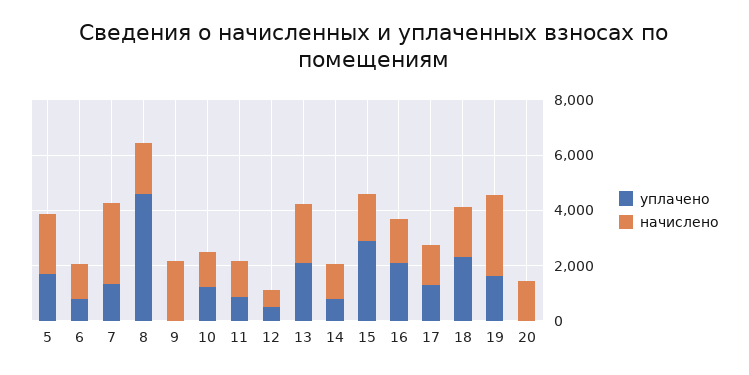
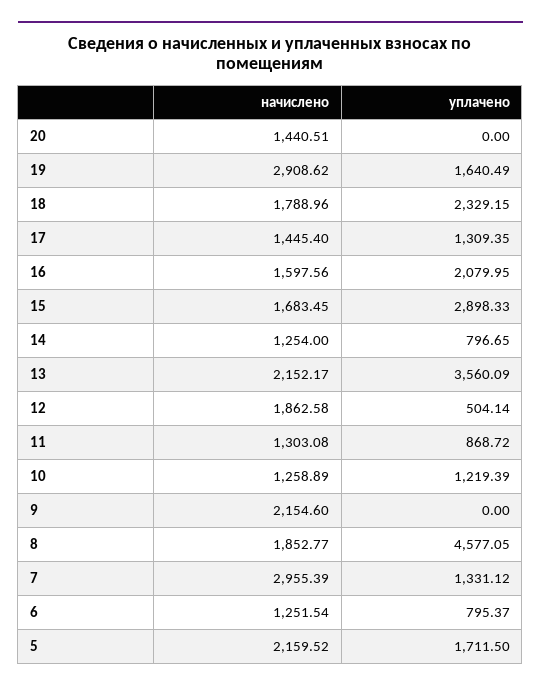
  {
    "уплачено": {
      "5": 1711.5,
      "6": 795.37,
      "7": 1331.12,
      "8": 4577.05,
      "9": 0,
      "10": 1219.39,
      "11": 868.72,
      "12": 504.14,
-     "13": 2000,
+     "13": 3560.09,
      "14": 796.65,
      "15": 2898.33,
      "16": 2079.95,
      "17": 1309.35,
      "18": 2329.15,
      "19": 1640.49,
      "20": 0
    },
    "начислено": {
      "5": 2159.52,
      "6": 1251.54,
      "7": 2955.39,
      "8": 1852.77,
      "9": 2154.6,
      "10": 1258.89,
      "11": 1303.08,
-     "12": 500,
+     "12": 1862.58,
      "13": 2152.17,
      "14": 1254,
      "15": 1683.45,
      "16": 1597.56,
      "17": 1445.4,
      "18": 1788.96,
      "19": 2908.62,
      "20": 1440.51
    }
  }

